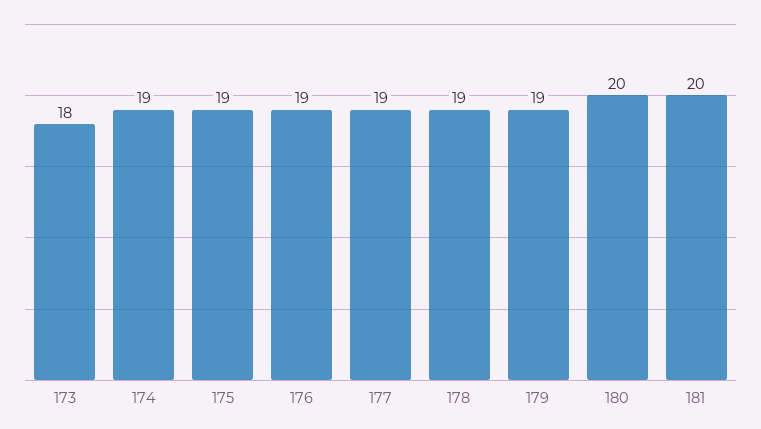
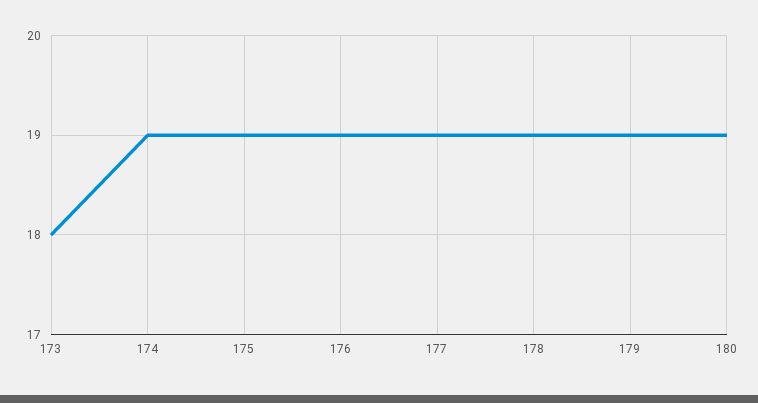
  {
    "173": 18,
    "174": 19,
    "175": 19,
    "176": 19,
    "177": 19,
    "178": 19,
    "179": 19,
-   "180": 20,
+   "180": 19
-   "181": 20
  }

